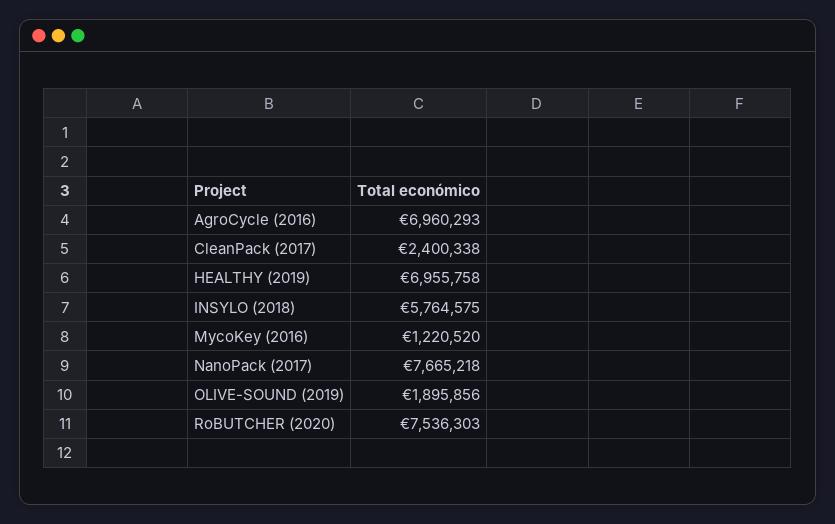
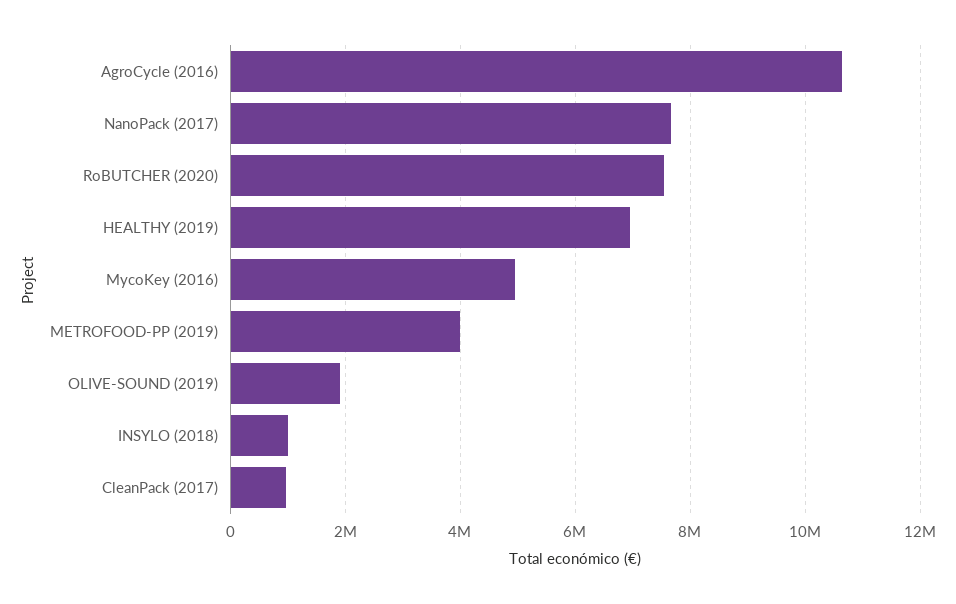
  {
-   "AgroCycle (2016)": 6960293,
+   "AgroCycle (2016)": 10600000,
-   "CleanPack (2017)": 2400338,
+   "CleanPack (2017)": 1000000,
    "HEALTHY (2019)": 6955758,
-   "INSYLO (2018)": 5764575,
+   "INSYLO (2018)": 1000000,
-   "MycoKey (2016)": 1220520,
+   "MycoKey (2016)": 5000000,
    "NanoPack (2017)": 7665218,
    "OLIVE-SOUND (2019)": 1895856,
-   "RoBUTCHER (2020)": 7536303
+   "RoBUTCHER (2020)": 7536303,
+   "METROFOOD-PP (2019)": 4000000
  }

